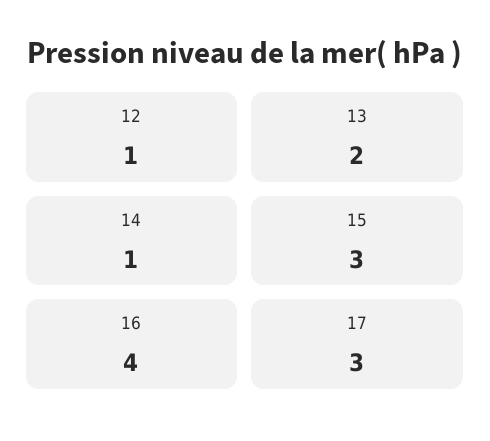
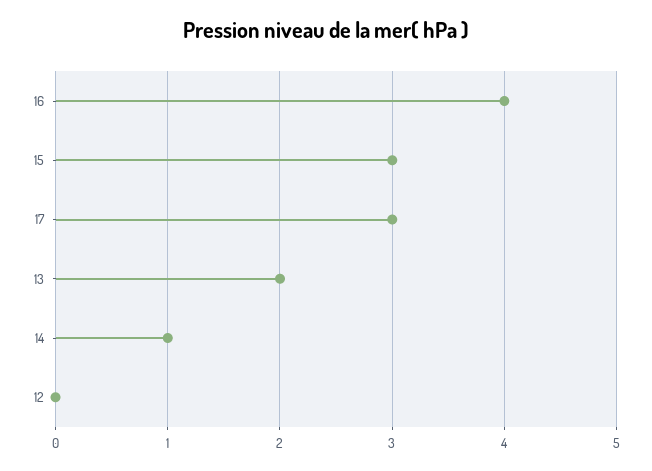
  {
-   "12": 1,
+   "12": 0,
    "13": 2,
    "14": 1,
    "15": 3,
    "16": 4,
    "17": 3
  }

